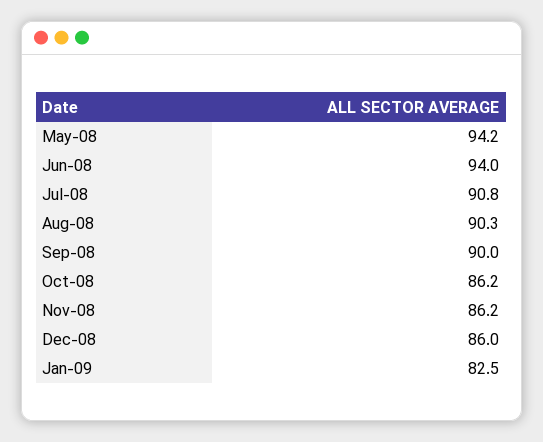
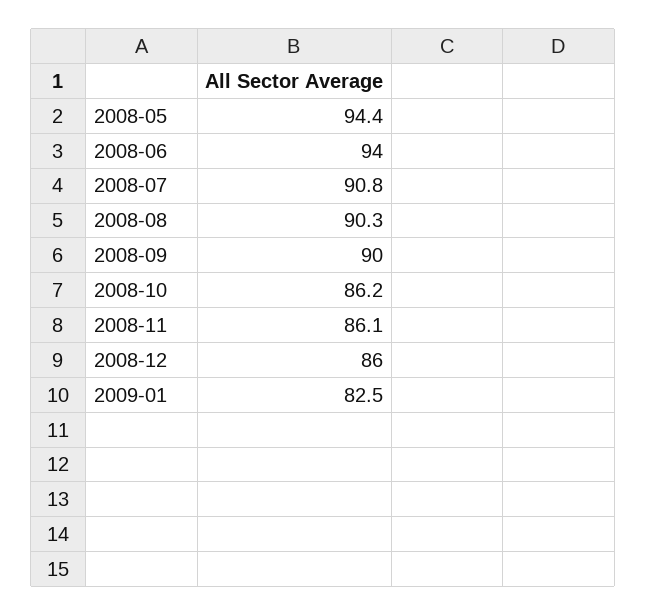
  {
-   "May-08": 94.2,
+   "May-08": 94.4,
    "Jun-08": 94,
    "Jul-08": 90.8,
    "Aug-08": 90.3,
    "Sep-08": 90,
    "Oct-08": 86.2,
-   "Nov-08": 86.2,
+   "Nov-08": 86.1,
    "Dec-08": 86,
    "Jan-09": 82.5
  }

